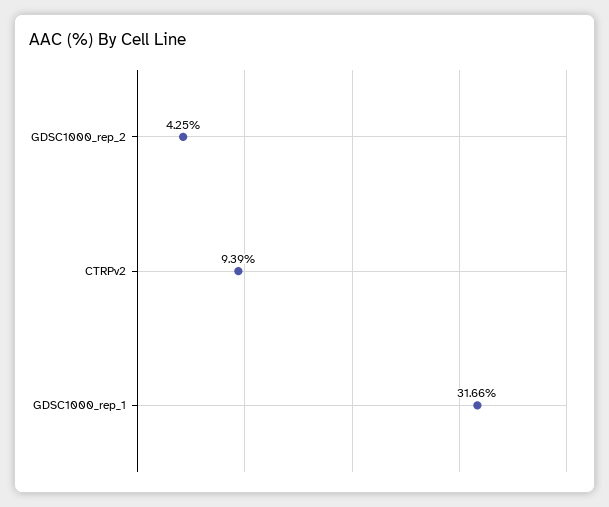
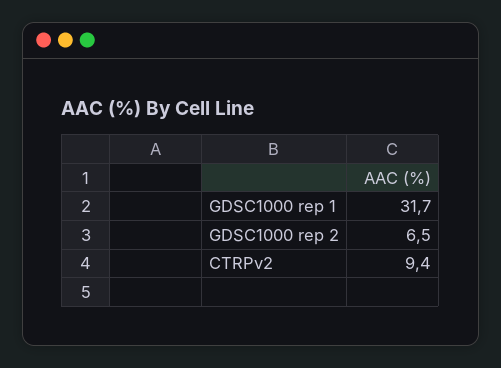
  {
-   "GDSC1000_rep_2": 4.25,
+   "GDSC1000_rep_2": 6.5,
    "CTRPv2": 9.39,
    "GDSC1000_rep_1": 31.66
  }

